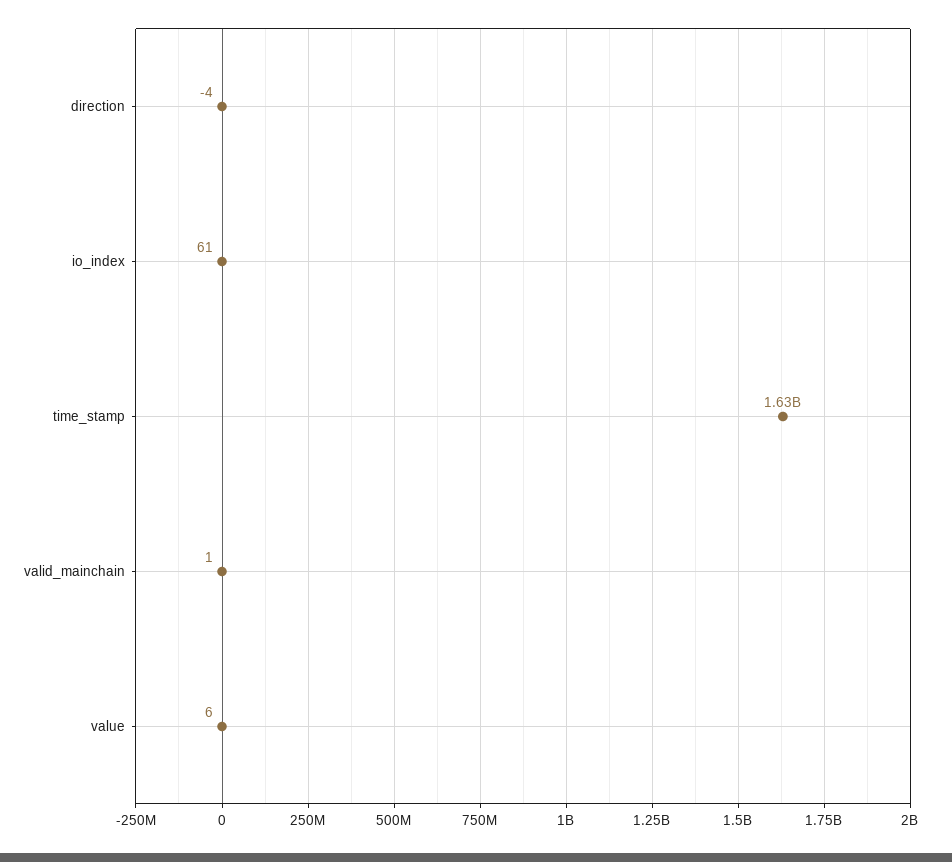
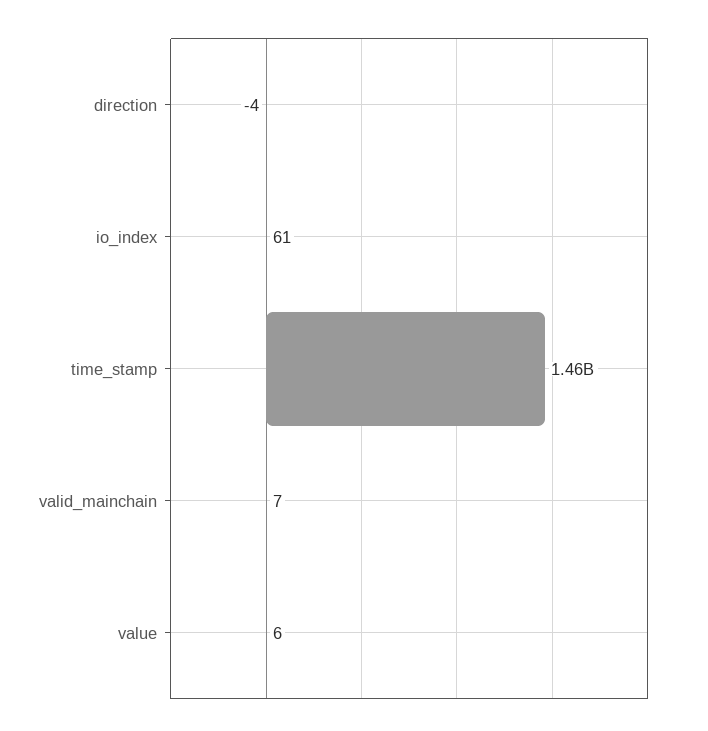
  {
    "direction": -4,
    "io_index": 61,
-   "time_stamp": 1630000000,
+   "time_stamp": 1460000000,
-   "valid_mainchain": 1,
+   "valid_mainchain": 7,
    "value": 6
  }

